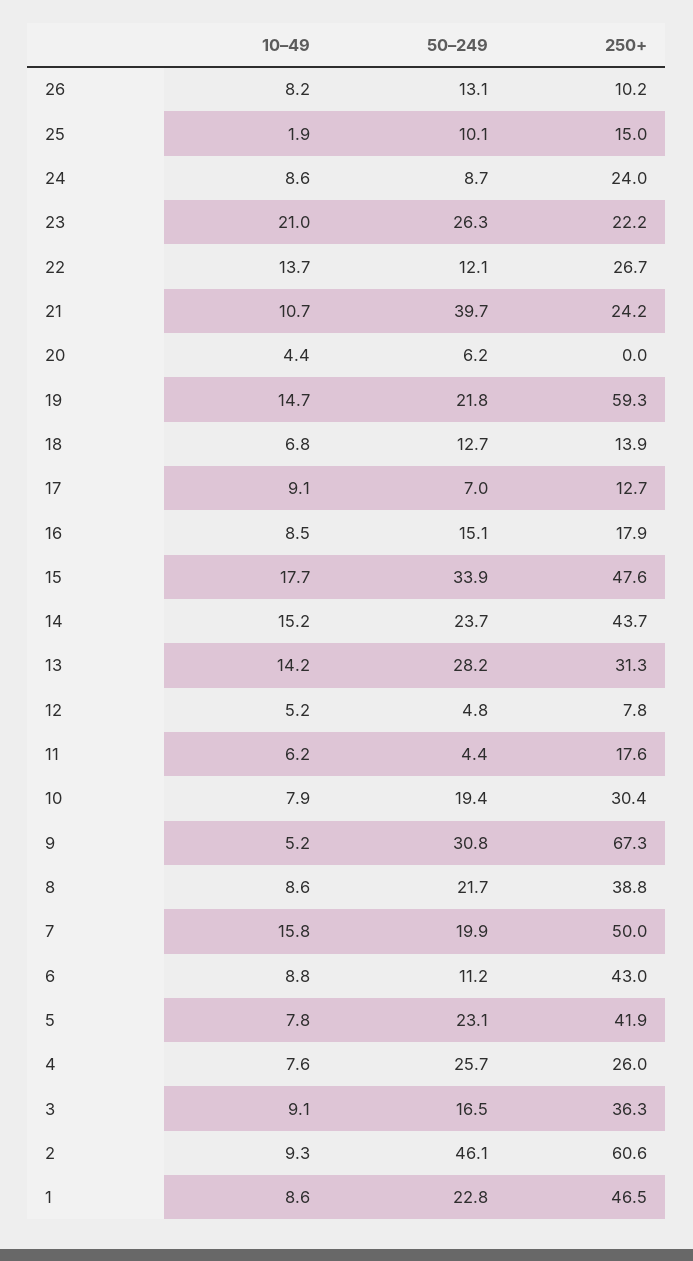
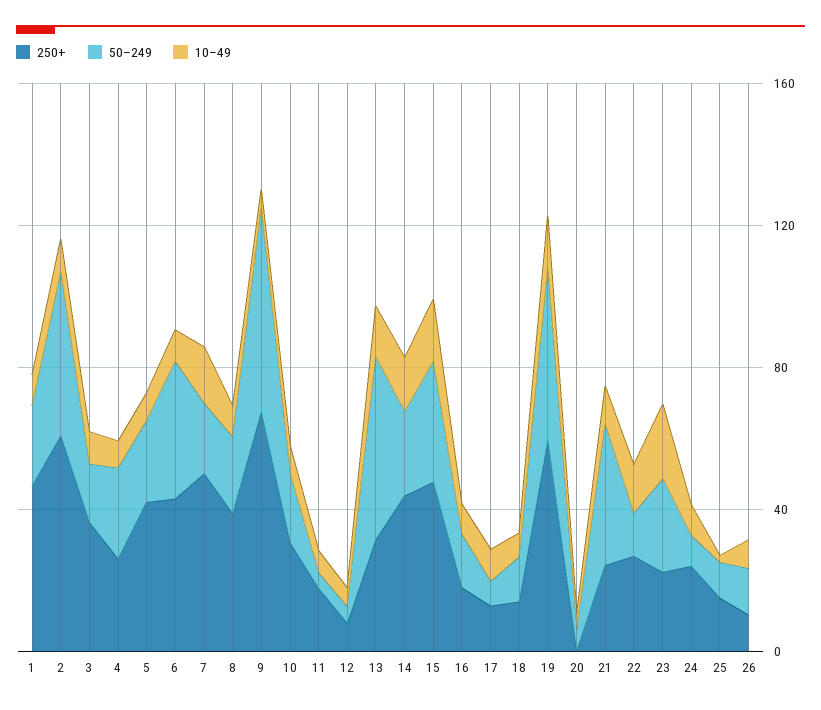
  {
    "10–49": {
      "26": 8.2,
      "25": 1.9,
      "24": 8.6,
      "23": 21,
      "22": 13.7,
      "21": 10.7,
      "20": 4.4,
      "19": 14.7,
      "18": 6.8,
      "17": 9.1,
      "16": 8.5,
      "15": 17.7,
      "14": 15.2,
      "13": 14.2,
      "12": 5.2,
      "11": 6.2,
      "10": 7.9,
      "9": 5.2,
      "8": 8.6,
      "7": 15.8,
      "6": 8.8,
      "5": 7.8,
      "4": 7.6,
      "3": 9.1,
      "2": 9.3,
      "1": 8.6
    },
    "50–249": {
      "26": 13.1,
      "25": 10.1,
      "24": 8.7,
      "23": 26.3,
      "22": 12.1,
      "21": 39.7,
      "20": 6.2,
-     "19": 21.8,
+     "19": 50,
      "18": 12.7,
      "17": 7,
      "16": 15.1,
      "15": 33.9,
      "14": 23.7,
-     "13": 28.2,
+     "13": 50,
      "12": 4.8,
      "11": 4.4,
      "10": 19.4,
-     "9": 30.8,
+     "9": 60,
      "8": 21.7,
      "7": 19.9,
-     "6": 11.2,
+     "6": 40,
      "5": 23.1,
      "4": 25.7,
      "3": 16.5,
      "2": 46.1,
      "1": 22.8
    },
    "250+": {
      "26": 10.2,
      "25": 15,
      "24": 24,
      "23": 22.2,
      "22": 26.7,
      "21": 24.2,
      "20": 0,
      "19": 59.3,
      "18": 13.9,
      "17": 12.7,
      "16": 17.9,
      "15": 47.6,
      "14": 43.7,
      "13": 31.3,
      "12": 7.8,
      "11": 17.6,
      "10": 30.4,
      "9": 67.3,
      "8": 38.8,
      "7": 50,
      "6": 43,
      "5": 41.9,
      "4": 26,
      "3": 36.3,
      "2": 60.6,
      "1": 46.5
    }
  }

